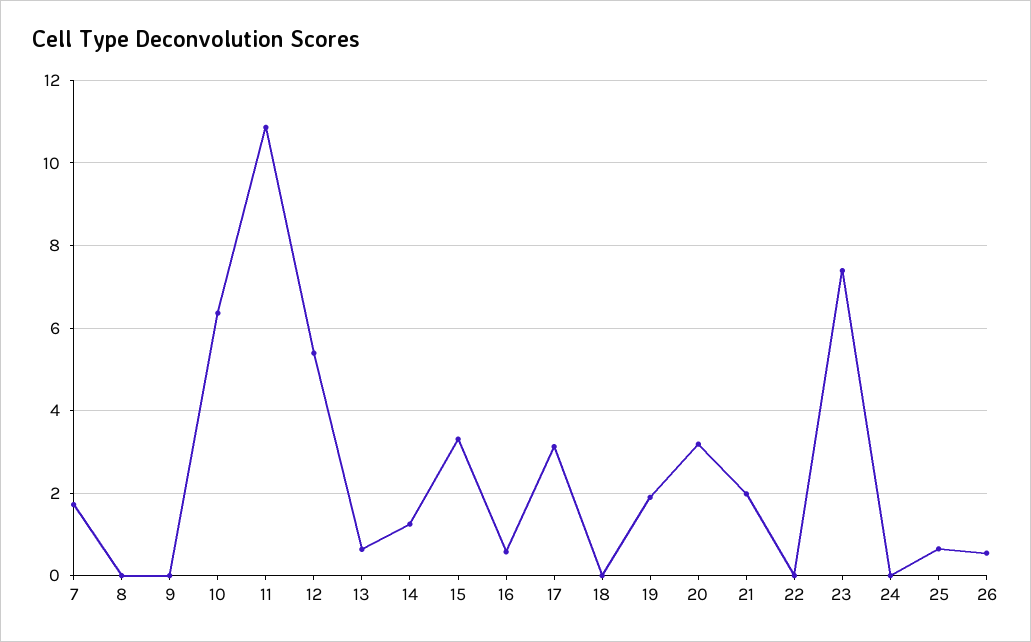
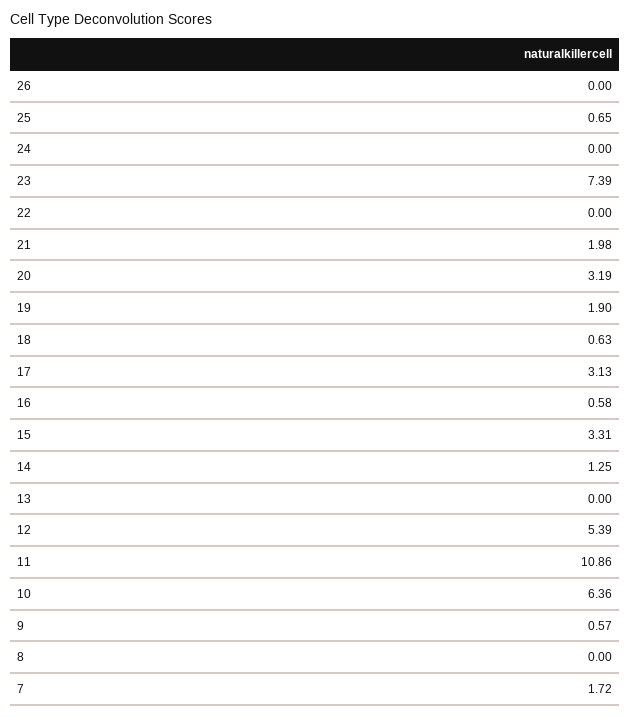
  {
    "7": 1.72,
    "8": 0,
-   "9": 0,
+   "9": 0.57,
    "10": 6.36,
    "11": 10.86,
    "12": 5.39,
-   "13": 0.6,
+   "13": 0,
    "14": 1.25,
    "15": 3.31,
    "16": 0.58,
    "17": 3.13,
-   "18": 0,
+   "18": 0.63,
    "19": 1.9,
    "20": 3.19,
    "21": 1.98,
    "22": 0,
    "23": 7.39,
    "24": 0,
    "25": 0.65,
-   "26": 0.6
+   "26": 0
  }

